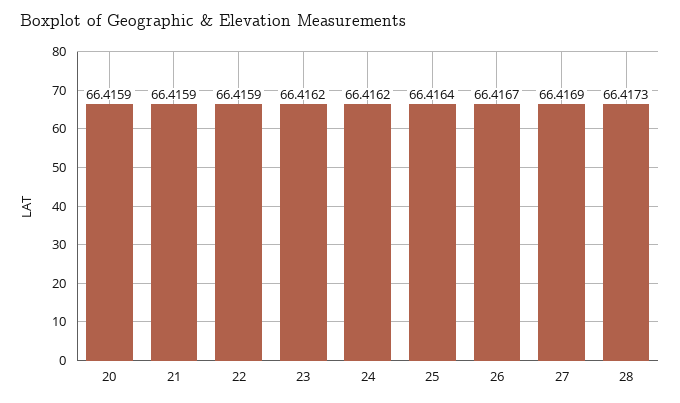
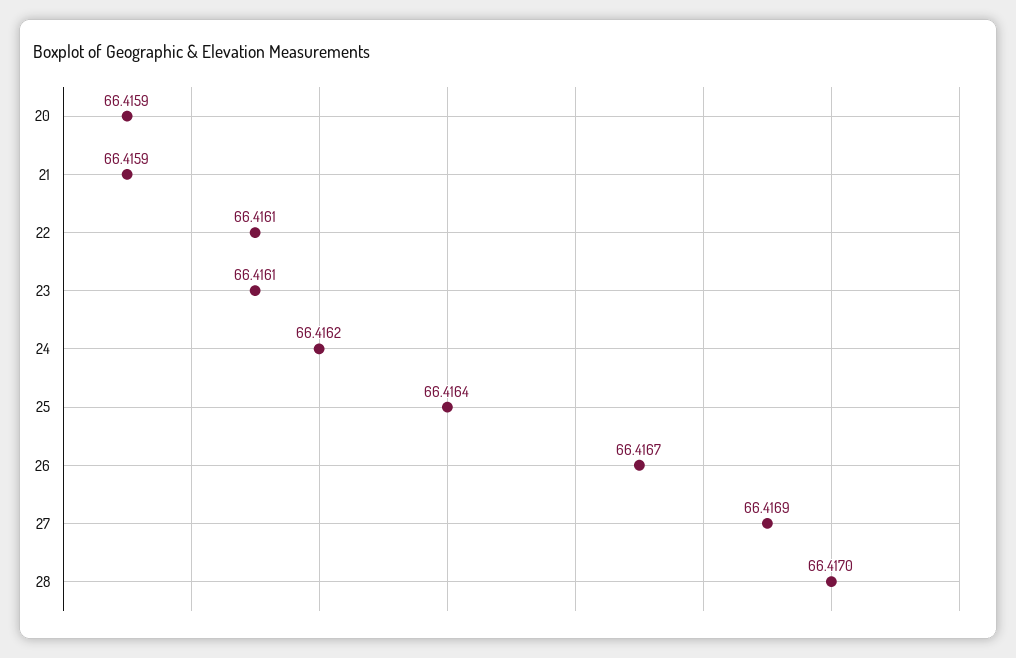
  {
    "20": 66.4159,
    "21": 66.4159,
-   "22": 66.4159,
+   "22": 66.4161,
-   "23": 66.4162,
+   "23": 66.4161,
    "24": 66.4162,
    "25": 66.4164,
    "26": 66.4167,
    "27": 66.4169,
-   "28": 66.4173
+   "28": 66.417
  }

